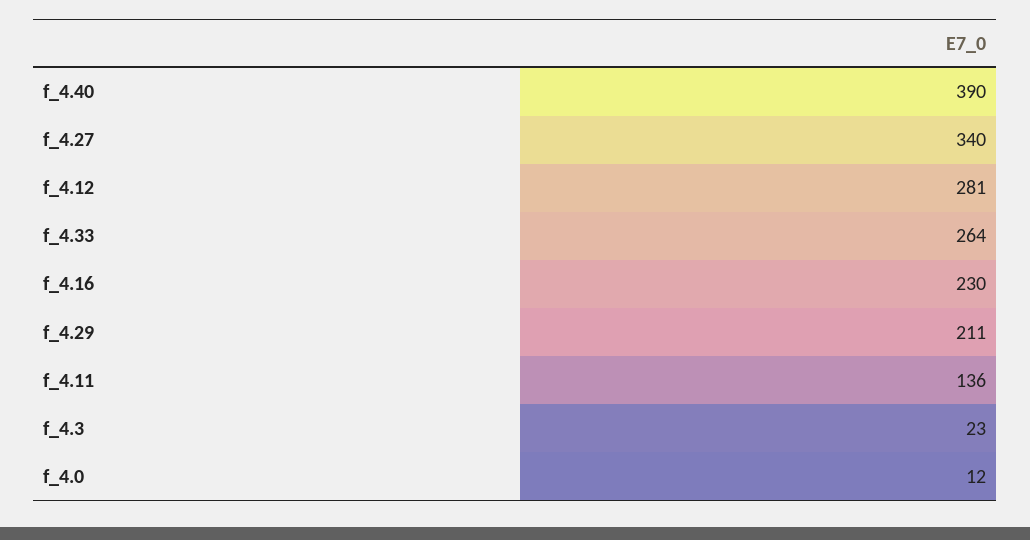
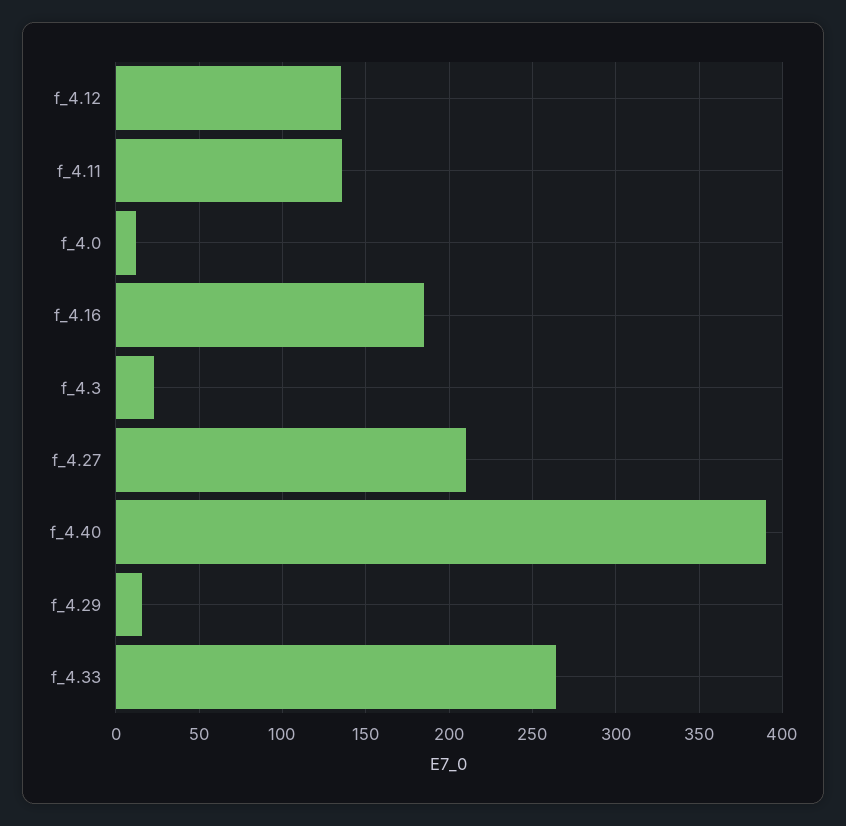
  {
    "f_4.40": 390,
-   "f_4.27": 340,
+   "f_4.27": 210,
-   "f_4.12": 281,
+   "f_4.12": 135,
    "f_4.33": 264,
-   "f_4.16": 230,
+   "f_4.16": 185,
-   "f_4.29": 211,
+   "f_4.29": 15,
    "f_4.11": 136,
    "f_4.3": 23,
    "f_4.0": 12
  }

